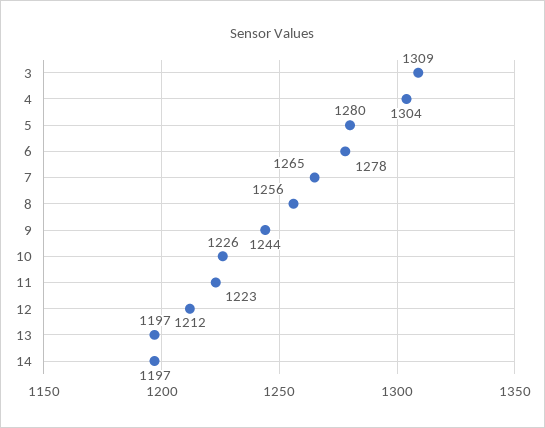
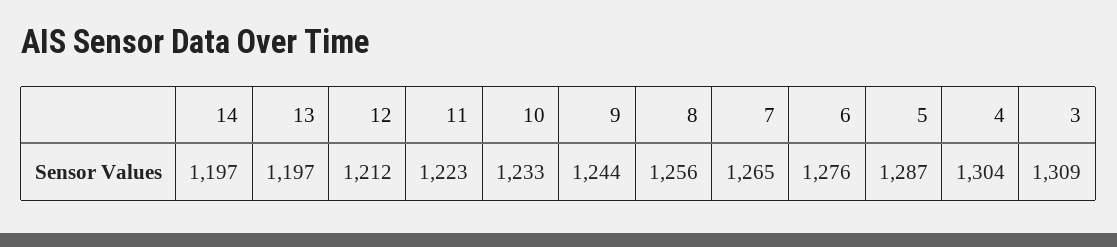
  {
    "3": 1309,
    "4": 1304,
-   "5": 1280,
+   "5": 1287,
-   "6": 1278,
+   "6": 1276,
    "7": 1265,
    "8": 1256,
    "9": 1244,
-   "10": 1226,
+   "10": 1233,
    "11": 1223,
    "12": 1212,
    "13": 1197,
    "14": 1197
  }

